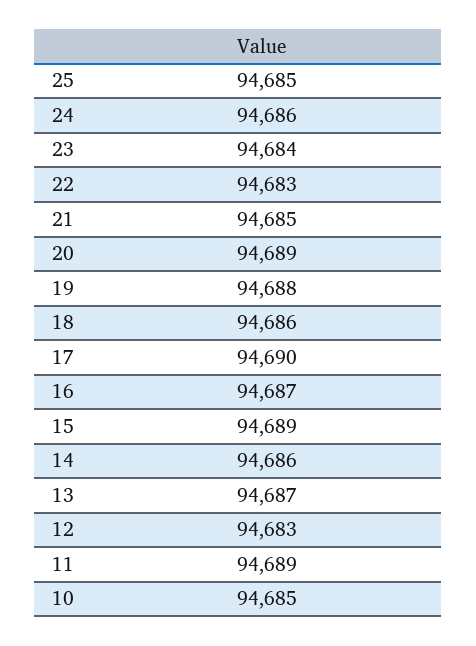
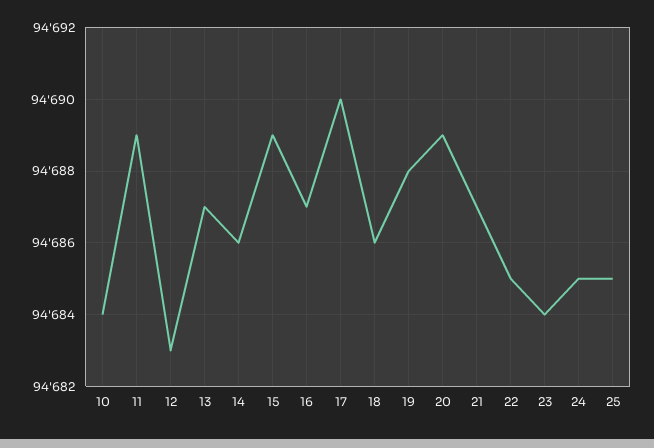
  {
    "25": 94685,
-   "24": 94686,
+   "24": 94685,
    "23": 94684,
-   "22": 94683,
+   "22": 94685,
-   "21": 94685,
+   "21": 94687,
    "20": 94689,
    "19": 94688,
    "18": 94686,
    "17": 94690,
    "16": 94687,
    "15": 94689,
    "14": 94686,
    "13": 94687,
    "12": 94683,
    "11": 94689,
-   "10": 94685
+   "10": 94684
  }

